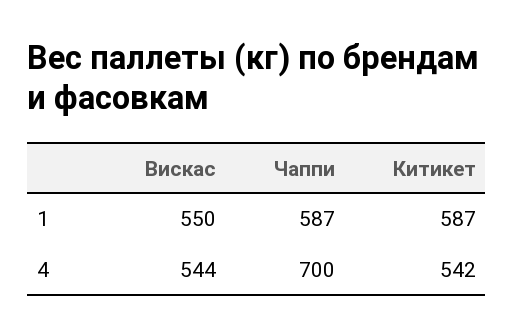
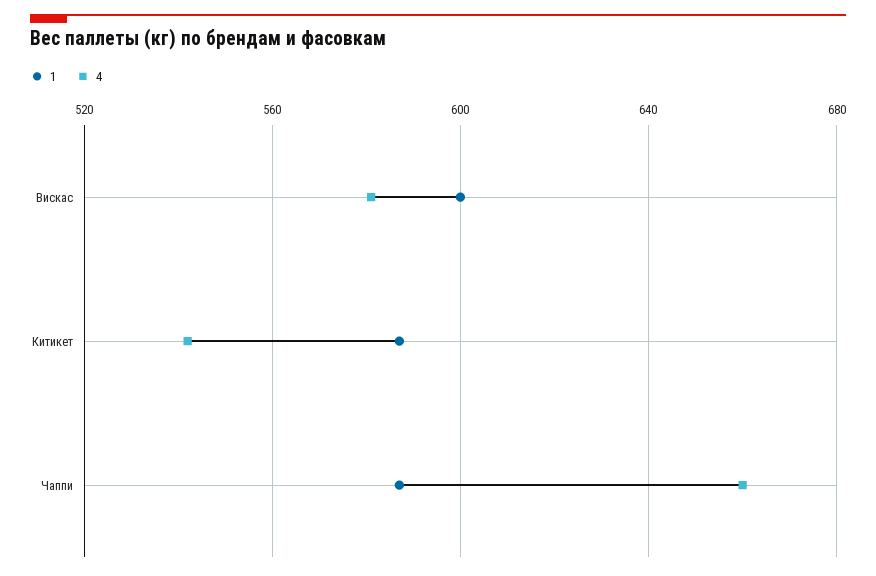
  {
    "1": {
-     "Вискас": 550,
+     "Вискас": 600,
      "Чаппи": 587,
      "Китикет": 587
    },
    "4": {
-     "Вискас": 544,
+     "Вискас": 580,
-     "Чаппи": 700,
+     "Чаппи": 660,
      "Китикет": 542
    }
  }

